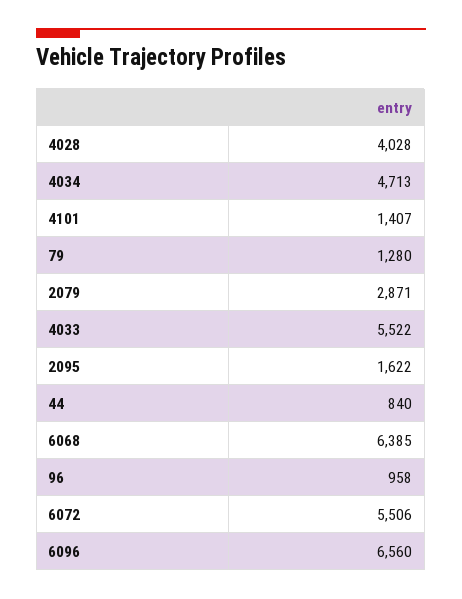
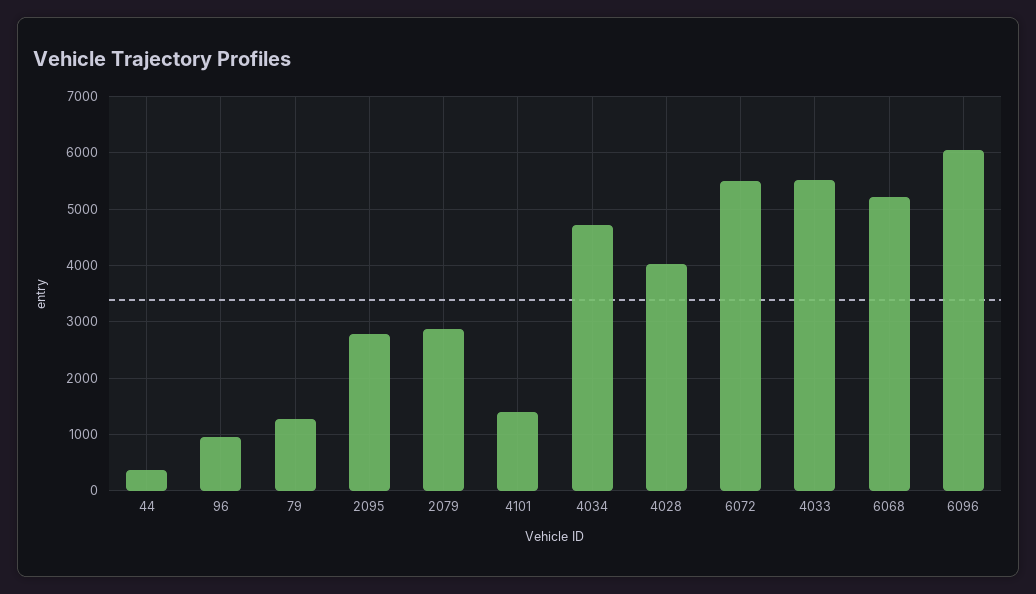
  {
    "4028": 4028,
    "4034": 4713,
    "4101": 1407,
    "79": 1280,
    "2079": 2871,
    "4033": 5522,
-   "2095": 1622,
+   "2095": 2800,
-   "44": 840,
+   "44": 400,
-   "6068": 6385,
+   "6068": 5200,
    "96": 958,
    "6072": 5506,
-   "6096": 6560
+   "6096": 6000
  }

